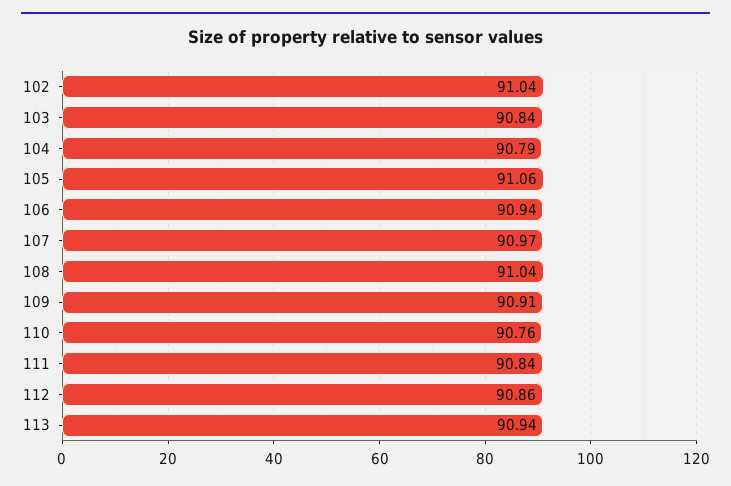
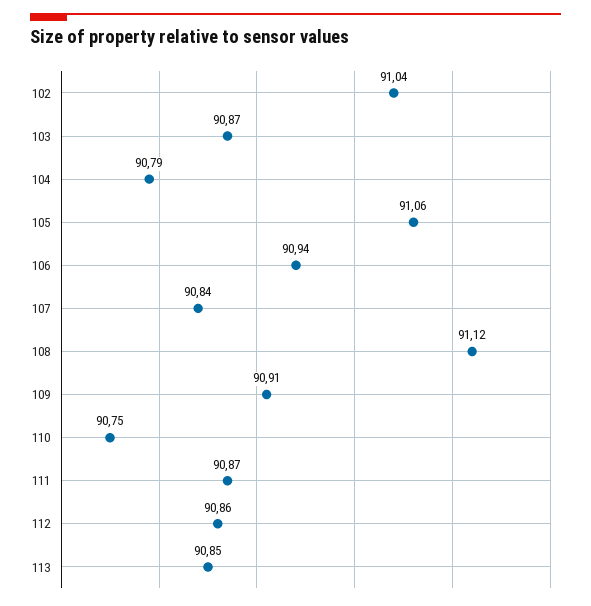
  {
    "102": 91.04,
-   "103": 90.84,
+   "103": 90.87,
    "104": 90.79,
    "105": 91.06,
    "106": 90.94,
-   "107": 90.97,
+   "107": 90.84,
-   "108": 91.04,
+   "108": 91.12,
    "109": 90.91,
-   "110": 90.76,
+   "110": 90.75,
-   "111": 90.84,
+   "111": 90.87,
    "112": 90.86,
-   "113": 90.94
+   "113": 90.85
  }

